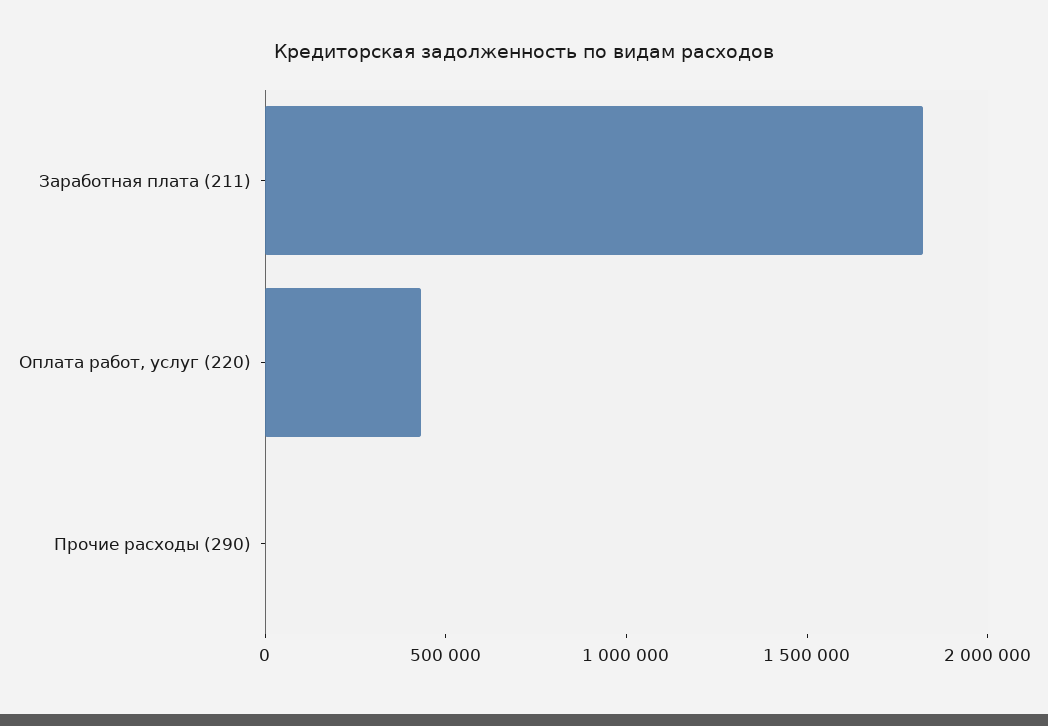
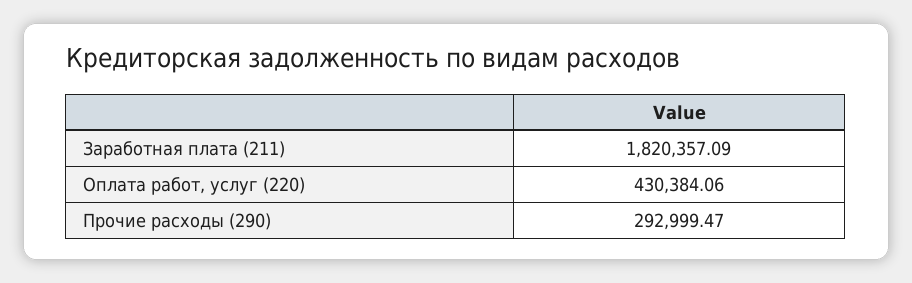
  {
    "Заработная плата (211)": 1820357.09,
    "Оплата работ, услуг (220)": 430384.06,
-   "Прочие расходы (290)": 0
+   "Прочие расходы (290)": 292999.47
  }

